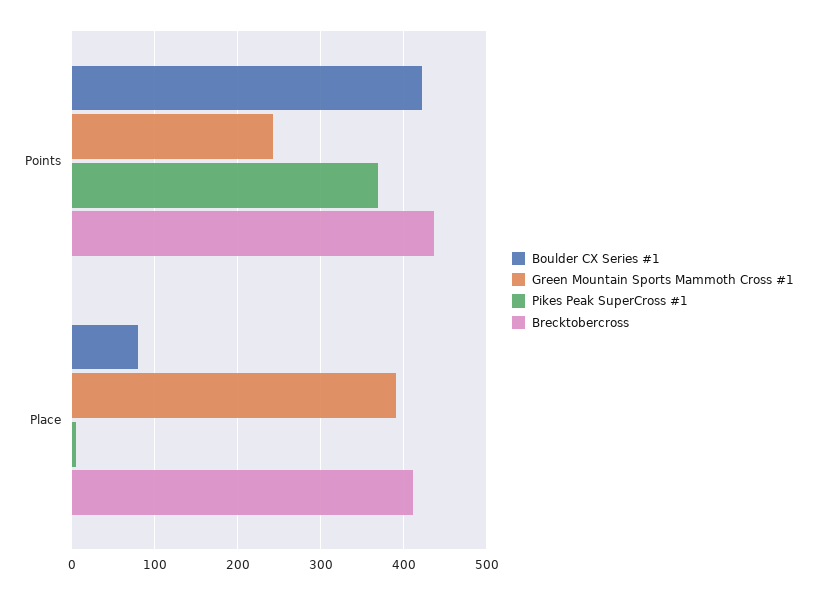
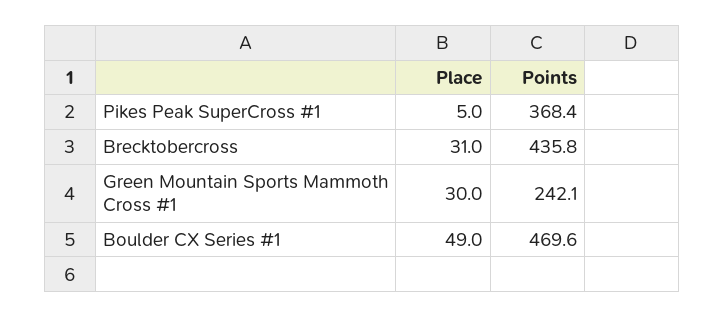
  {
    "Boulder CX Series #1": {
-     "Points": 420,
+     "Points": 469.6,
-     "Place": 80
+     "Place": 49
    },
    "Green Mountain Sports Mammoth Cross #1": {
      "Points": 242.1,
-     "Place": 390
+     "Place": 30
    },
    "Pikes Peak SuperCross #1": {
      "Points": 368.4,
      "Place": 5
    },
    "Brecktobercross": {
      "Points": 435.8,
-     "Place": 410
+     "Place": 31
    }
  }

